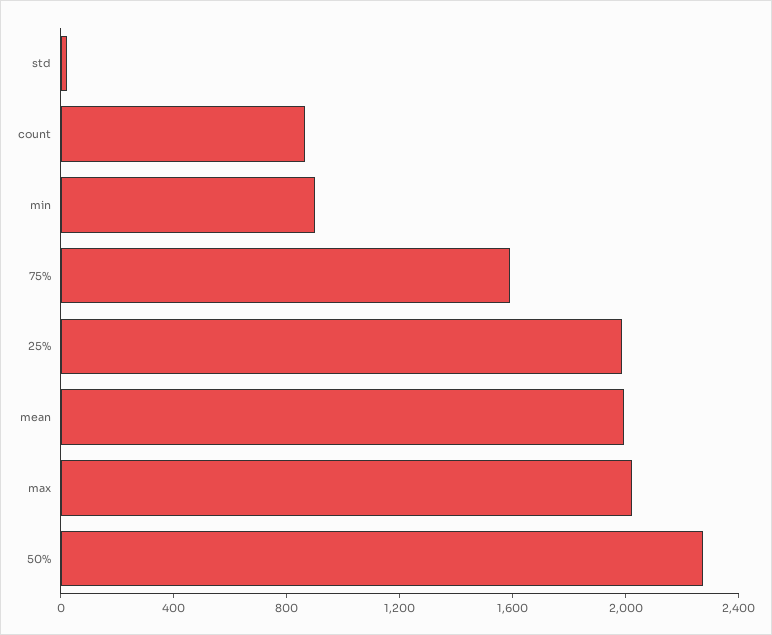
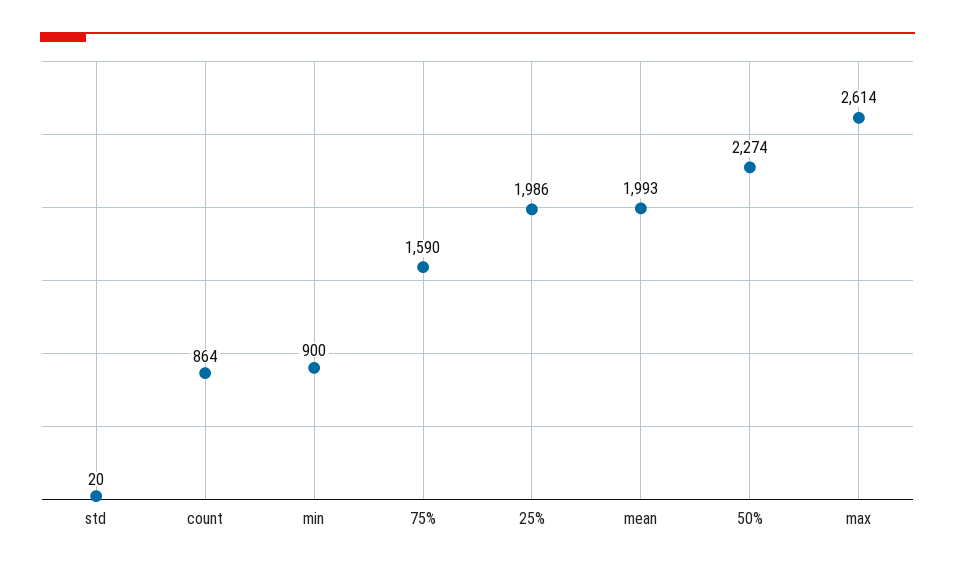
  {
    "std": 20,
    "count": 864,
    "min": 900,
    "75%": 1590,
    "25%": 1986,
    "mean": 1993,
-   "max": 2000,
+   "max": 2614,
    "50%": 2274
  }

